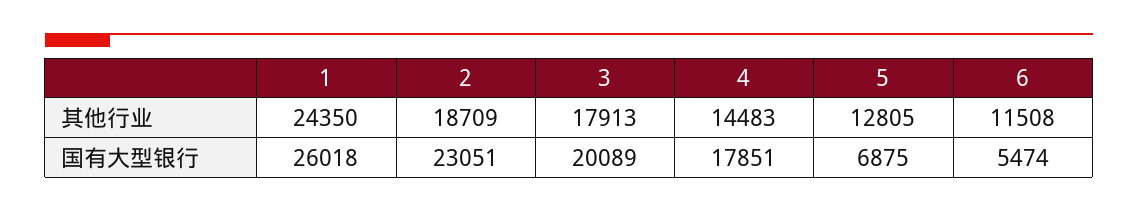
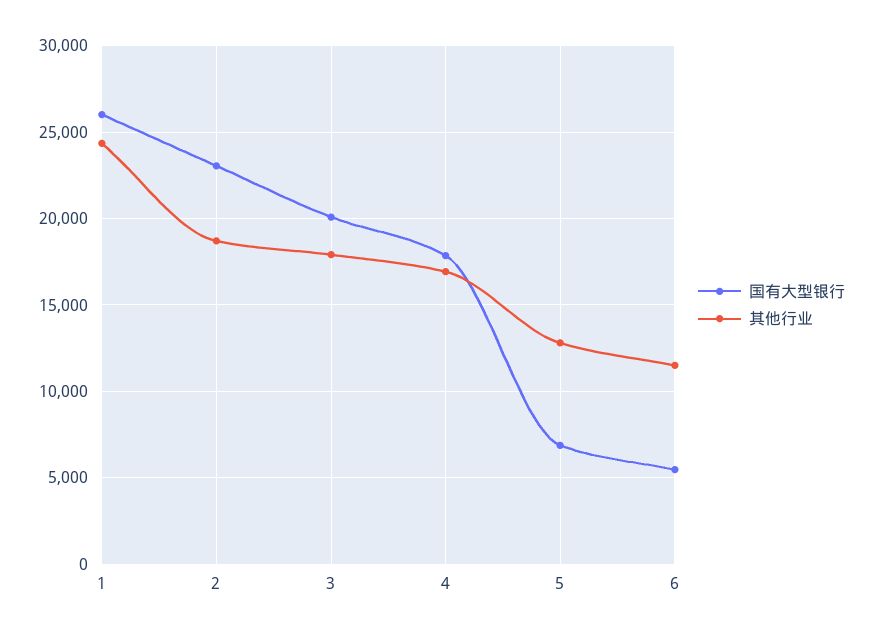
  {
    "其他行业": {
      "1": 24350,
      "2": 18709,
      "3": 17913,
-     "4": 14483,
+     "4": 17000,
      "5": 12805,
      "6": 11508
    },
    "国有大型银行": {
      "1": 26018,
      "2": 23051,
      "3": 20089,
      "4": 17851,
      "5": 6875,
      "6": 5474
    }
  }

